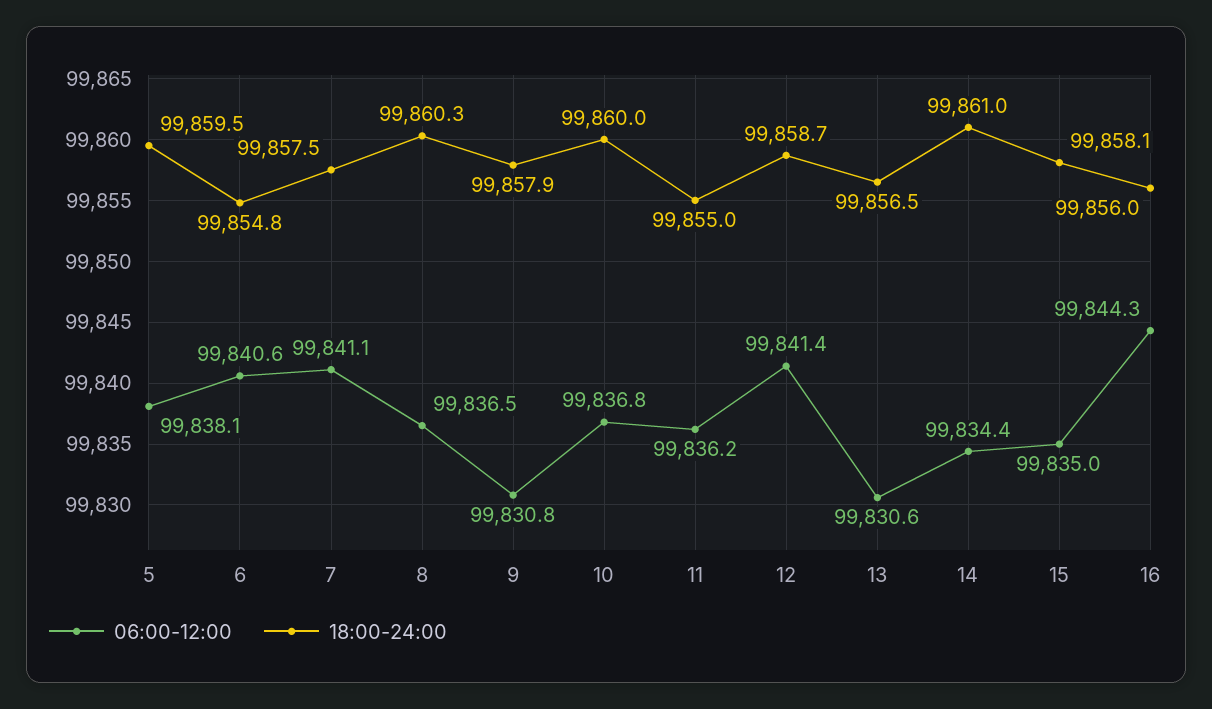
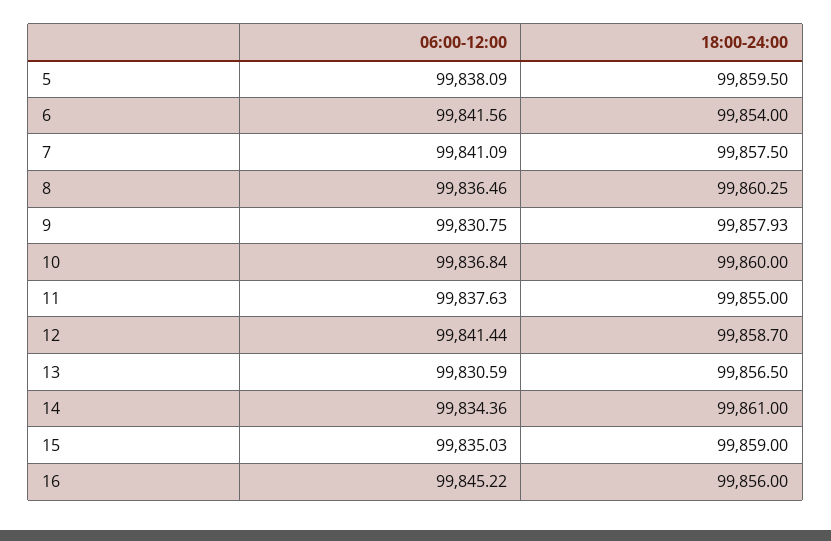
  {
    "06:00-12:00": {
      "5": 99838.09,
-     "6": 99840.6,
+     "6": 99841.56,
      "7": 99841.09,
      "8": 99836.46,
      "9": 99830.75,
      "10": 99836.84,
-     "11": 99836.2,
+     "11": 99837.63,
      "12": 99841.44,
      "13": 99830.59,
      "14": 99834.36,
      "15": 99835.03,
-     "16": 99844.3
+     "16": 99845.22
    },
    "18:00-24:00": {
      "5": 99859.5,
-     "6": 99854.8,
+     "6": 99854,
      "7": 99857.5,
      "8": 99860.25,
      "9": 99857.93,
      "10": 99860,
      "11": 99855,
      "12": 99858.7,
      "13": 99856.5,
      "14": 99861,
-     "15": 99858.1,
+     "15": 99859,
      "16": 99856
    }
  }

